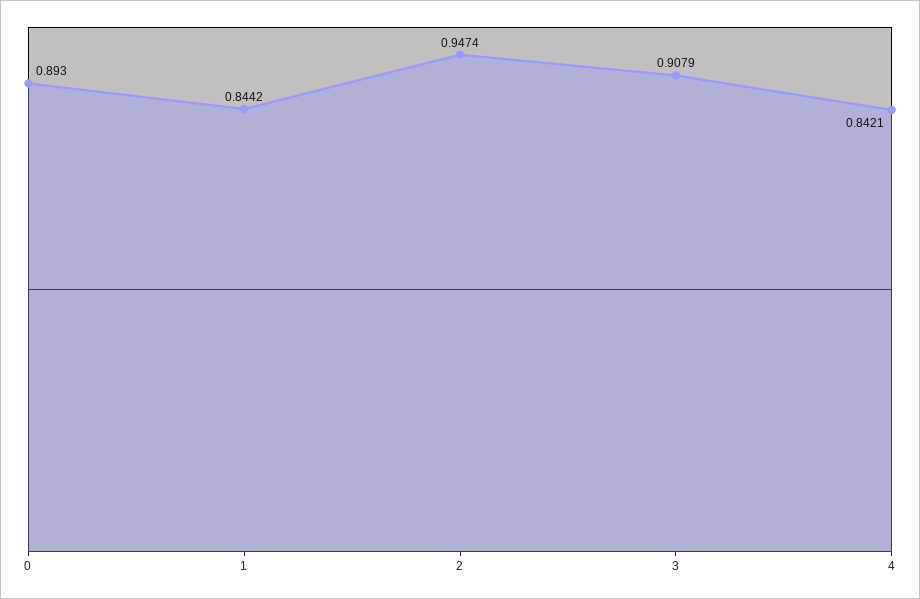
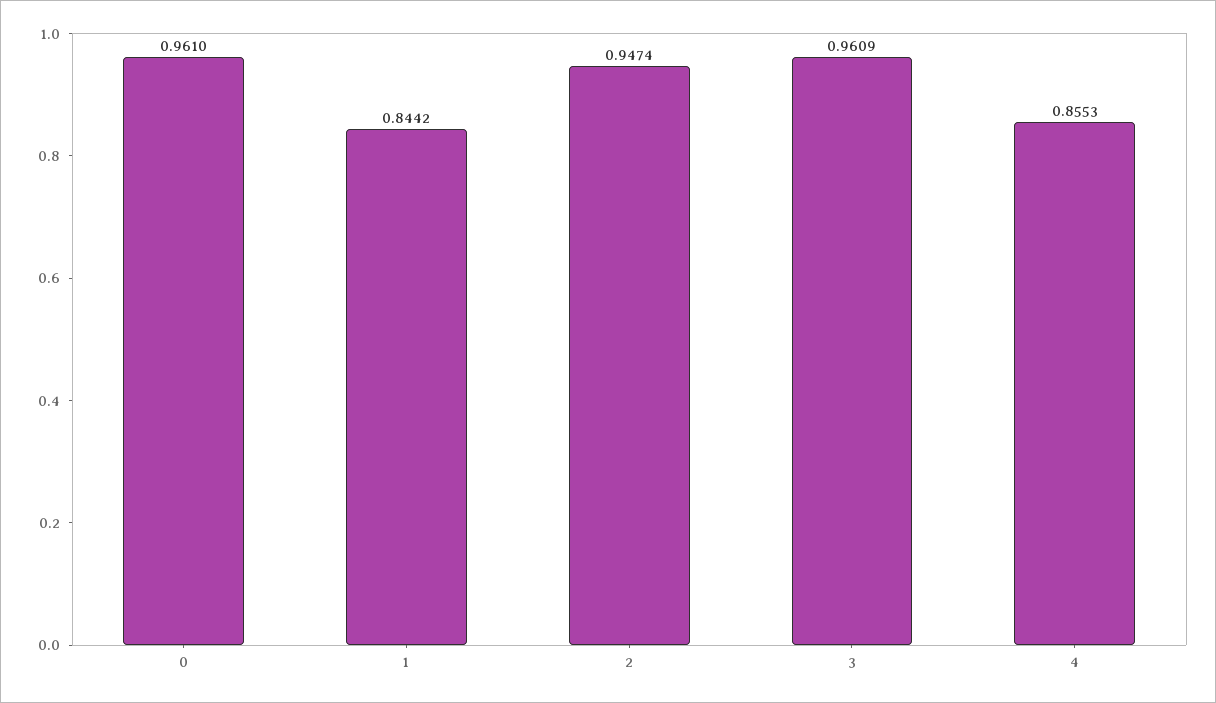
  {
-   "0": 0.893,
+   "0": 0.961,
    "1": 0.8442,
    "2": 0.9474,
-   "3": 0.9079,
+   "3": 0.9609,
-   "4": 0.8421
+   "4": 0.8553
  }

